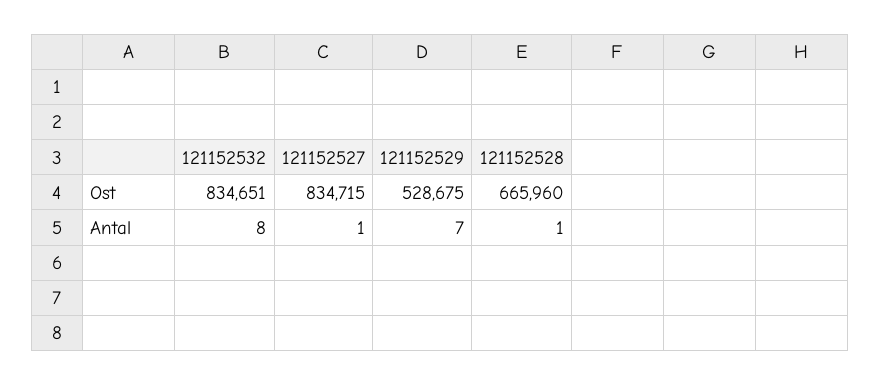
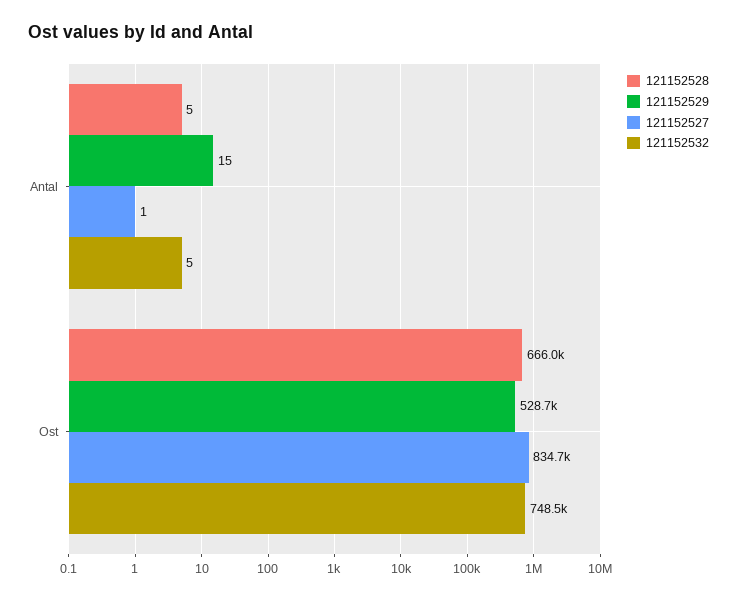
  {
    "121152532": {
-     "Ost": 834651,
+     "Ost": 748500,
-     "Antal": 8
+     "Antal": 5
    },
    "121152527": {
      "Ost": 834715,
      "Antal": 1
    },
    "121152529": {
      "Ost": 528675,
-     "Antal": 7
+     "Antal": 15
    },
    "121152528": {
      "Ost": 665960,
-     "Antal": 1
+     "Antal": 5
    }
  }

